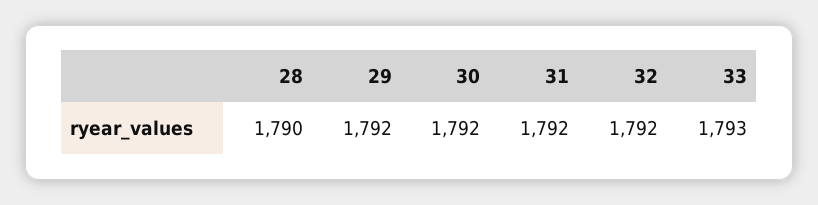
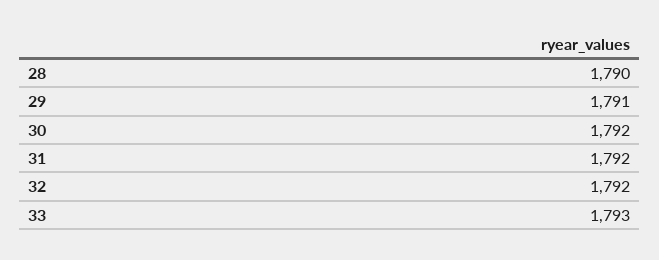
  {
    "28": 1790,
-   "29": 1792,
+   "29": 1791,
    "30": 1792,
    "31": 1792,
    "32": 1792,
    "33": 1793
  }

